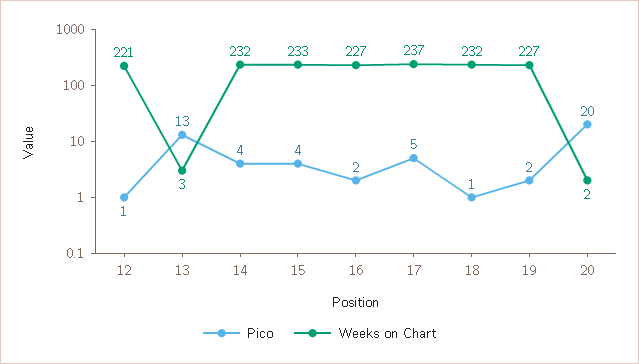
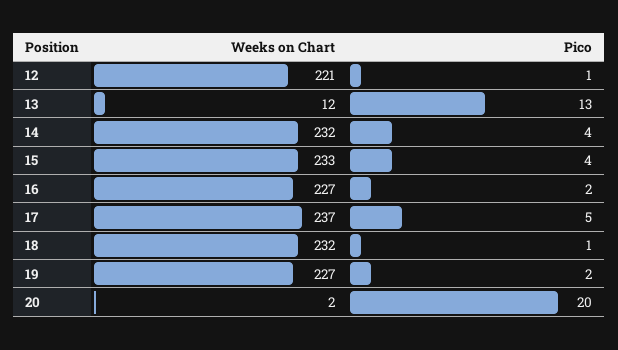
  {
    "Pico": {
      "12": 1,
      "13": 13,
      "14": 4,
      "15": 4,
      "16": 2,
      "17": 5,
      "18": 1,
      "19": 2,
      "20": 20
    },
    "Weeks on Chart": {
      "12": 221,
-     "13": 3,
+     "13": 12,
      "14": 232,
      "15": 233,
      "16": 227,
      "17": 237,
      "18": 232,
      "19": 227,
      "20": 2
    }
  }

